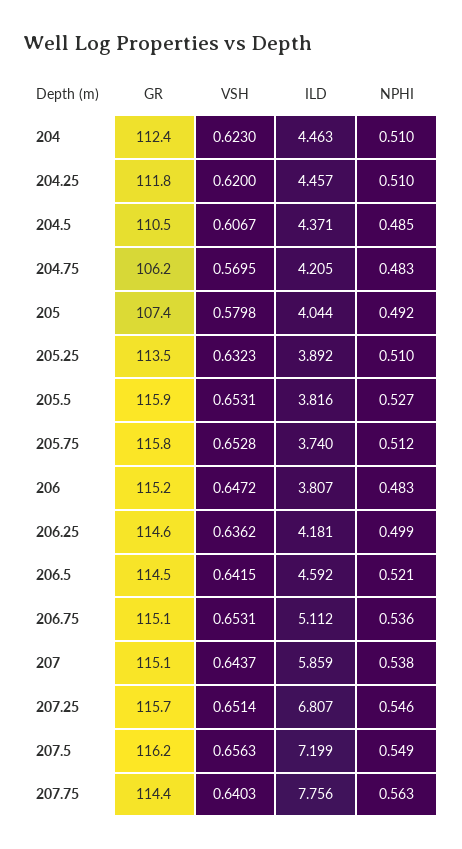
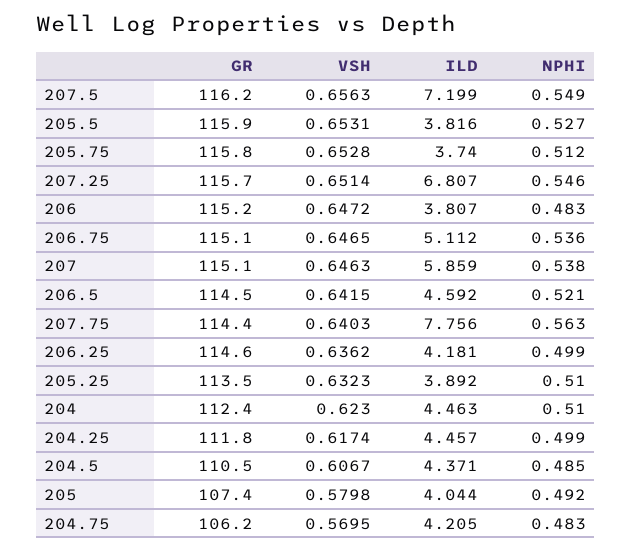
  {
    "GR": {
      "204": 112.4,
      "204.25": 111.8,
      "204.5": 110.5,
      "204.75": 106.2,
      "205": 107.4,
      "205.25": 113.5,
      "205.5": 115.9,
      "205.75": 115.8,
      "206": 115.2,
      "206.25": 114.6,
      "206.5": 114.5,
      "206.75": 115.1,
      "207": 115.1,
      "207.25": 115.7,
      "207.5": 116.2,
      "207.75": 114.4
    },
    "VSH": {
      "204": 0.623,
-     "204.25": 0.62,
+     "204.25": 0.6174,
      "204.5": 0.6067,
      "204.75": 0.5695,
      "205": 0.5798,
      "205.25": 0.6323,
      "205.5": 0.6531,
      "205.75": 0.6528,
      "206": 0.6472,
      "206.25": 0.6362,
      "206.5": 0.6415,
-     "206.75": 0.6531,
+     "206.75": 0.6465,
-     "207": 0.6437,
+     "207": 0.6463,
      "207.25": 0.6514,
      "207.5": 0.6563,
      "207.75": 0.6403
    },
    "ILD": {
      "204": 4.463,
      "204.25": 4.457,
      "204.5": 4.371,
      "204.75": 4.205,
      "205": 4.044,
      "205.25": 3.892,
      "205.5": 3.816,
      "205.75": 3.74,
      "206": 3.807,
      "206.25": 4.181,
      "206.5": 4.592,
      "206.75": 5.112,
      "207": 5.859,
      "207.25": 6.807,
      "207.5": 7.199,
      "207.75": 7.756
    },
    "NPHI": {
      "204": 0.51,
-     "204.25": 0.51,
+     "204.25": 0.499,
      "204.5": 0.485,
      "204.75": 0.483,
      "205": 0.492,
      "205.25": 0.51,
      "205.5": 0.527,
      "205.75": 0.512,
      "206": 0.483,
      "206.25": 0.499,
      "206.5": 0.521,
      "206.75": 0.536,
      "207": 0.538,
      "207.25": 0.546,
      "207.5": 0.549,
      "207.75": 0.563
    }
  }

